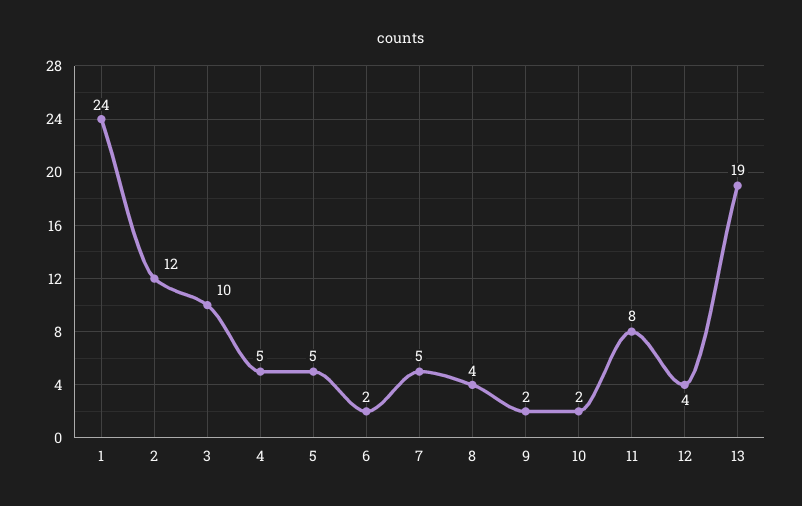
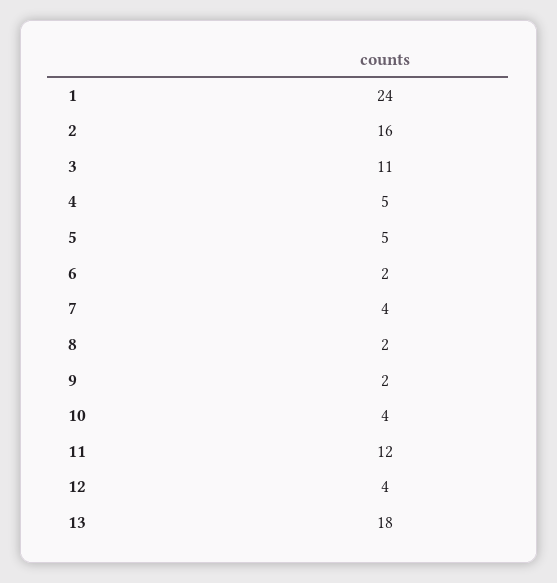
  {
    "1": 24,
-   "2": 12,
+   "2": 16,
-   "3": 10,
+   "3": 11,
    "4": 5,
    "5": 5,
    "6": 2,
-   "7": 5,
+   "7": 4,
-   "8": 4,
+   "8": 2,
    "9": 2,
-   "10": 2,
+   "10": 4,
-   "11": 8,
+   "11": 12,
    "12": 4,
-   "13": 19
+   "13": 18
  }

